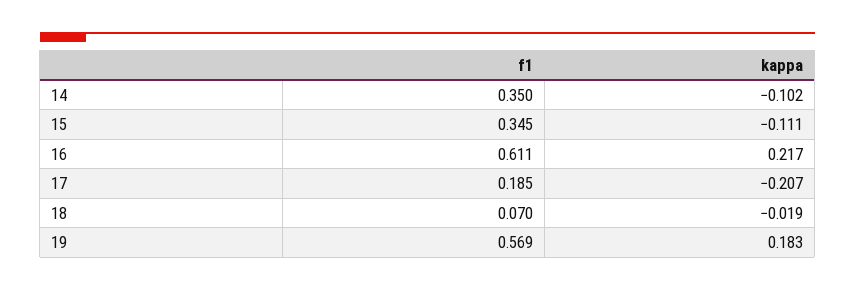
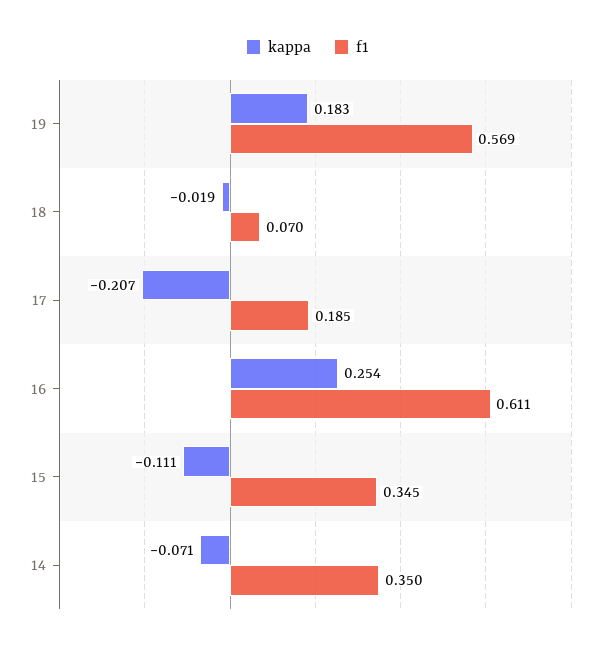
  {
    "f1": {
      "14": 0.35,
      "15": 0.345,
      "16": 0.611,
      "17": 0.185,
      "18": 0.07,
      "19": 0.569
    },
    "kappa": {
-     "14": -0.102,
+     "14": -0.071,
      "15": -0.111,
-     "16": 0.217,
+     "16": 0.254,
      "17": -0.207,
      "18": -0.019,
      "19": 0.183
    }
  }

